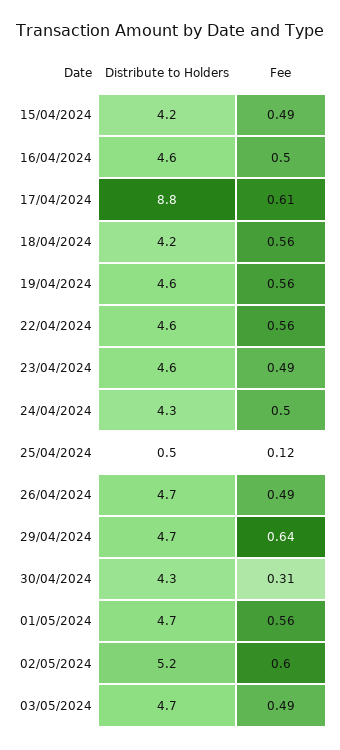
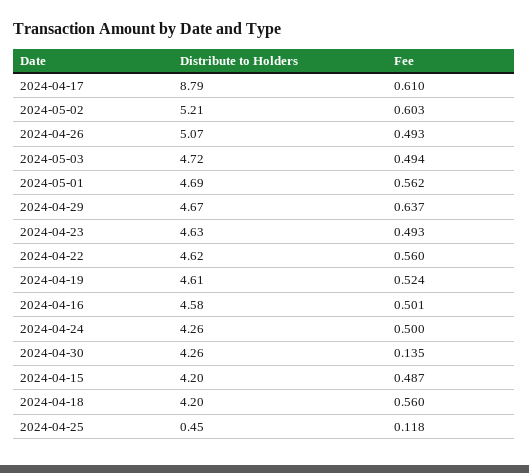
  {
    "Distribute to Holders": {
      "15/04/2024": 4.2,
      "16/04/2024": 4.58,
      "17/04/2024": 8.79,
      "18/04/2024": 4.2,
      "19/04/2024": 4.61,
      "22/04/2024": 4.62,
      "23/04/2024": 4.63,
      "24/04/2024": 4.26,
      "25/04/2024": 0.45,
-     "26/04/2024": 4.7,
+     "26/04/2024": 5.07,
      "29/04/2024": 4.67,
      "30/04/2024": 4.26,
      "01/05/2024": 4.69,
      "02/05/2024": 5.21,
      "03/05/2024": 4.72
    },
    "Fee": {
      "15/04/2024": 0.487,
      "16/04/2024": 0.501,
      "17/04/2024": 0.61,
      "18/04/2024": 0.56,
-     "19/04/2024": 0.56,
+     "19/04/2024": 0.524,
      "22/04/2024": 0.56,
      "23/04/2024": 0.493,
      "24/04/2024": 0.5,
      "25/04/2024": 0.118,
      "26/04/2024": 0.493,
      "29/04/2024": 0.637,
-     "30/04/2024": 0.31,
+     "30/04/2024": 0.135,
      "01/05/2024": 0.562,
      "02/05/2024": 0.603,
      "03/05/2024": 0.494
    }
  }

